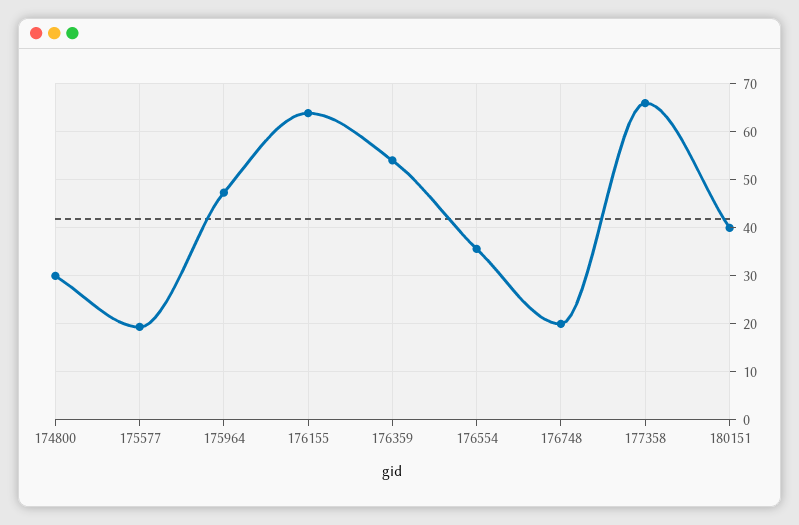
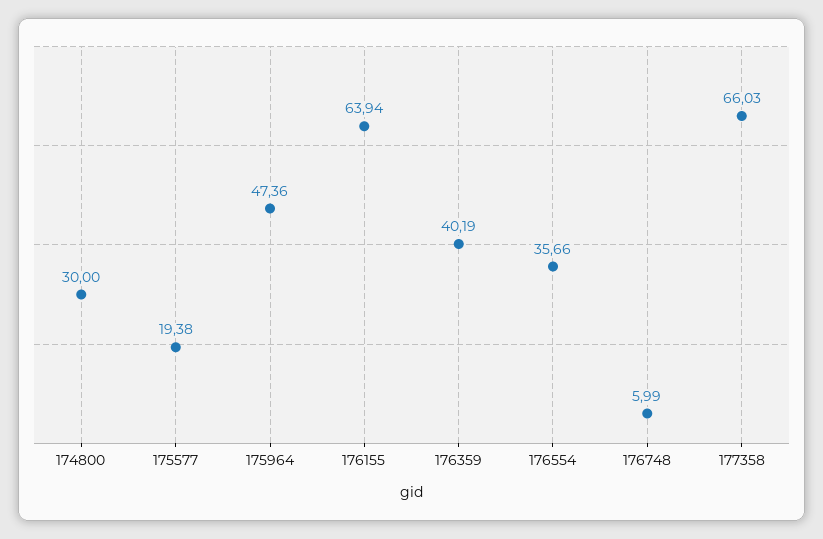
  {
    "174800": 30,
    "175577": 19.38,
    "175964": 47.36,
    "176155": 63.94,
-   "176359": 54,
+   "176359": 40.19,
    "176554": 35.66,
-   "176748": 20,
+   "176748": 5.99,
-   "177358": 66.03,
+   "177358": 66.03
-   "180151": 40
  }

